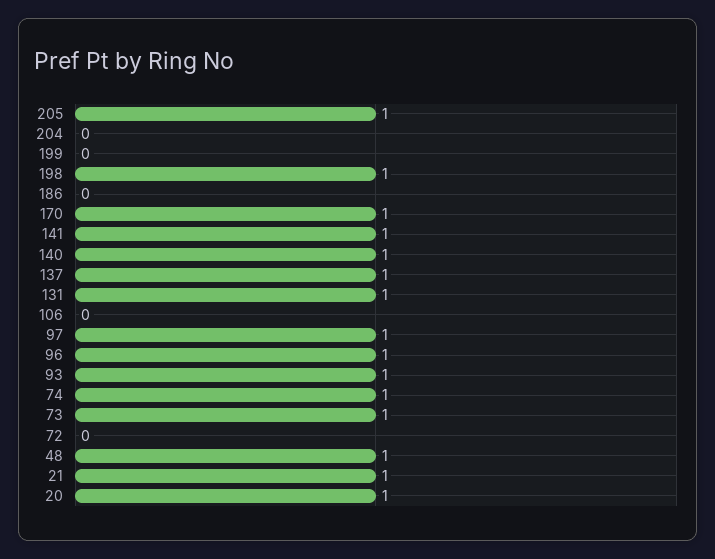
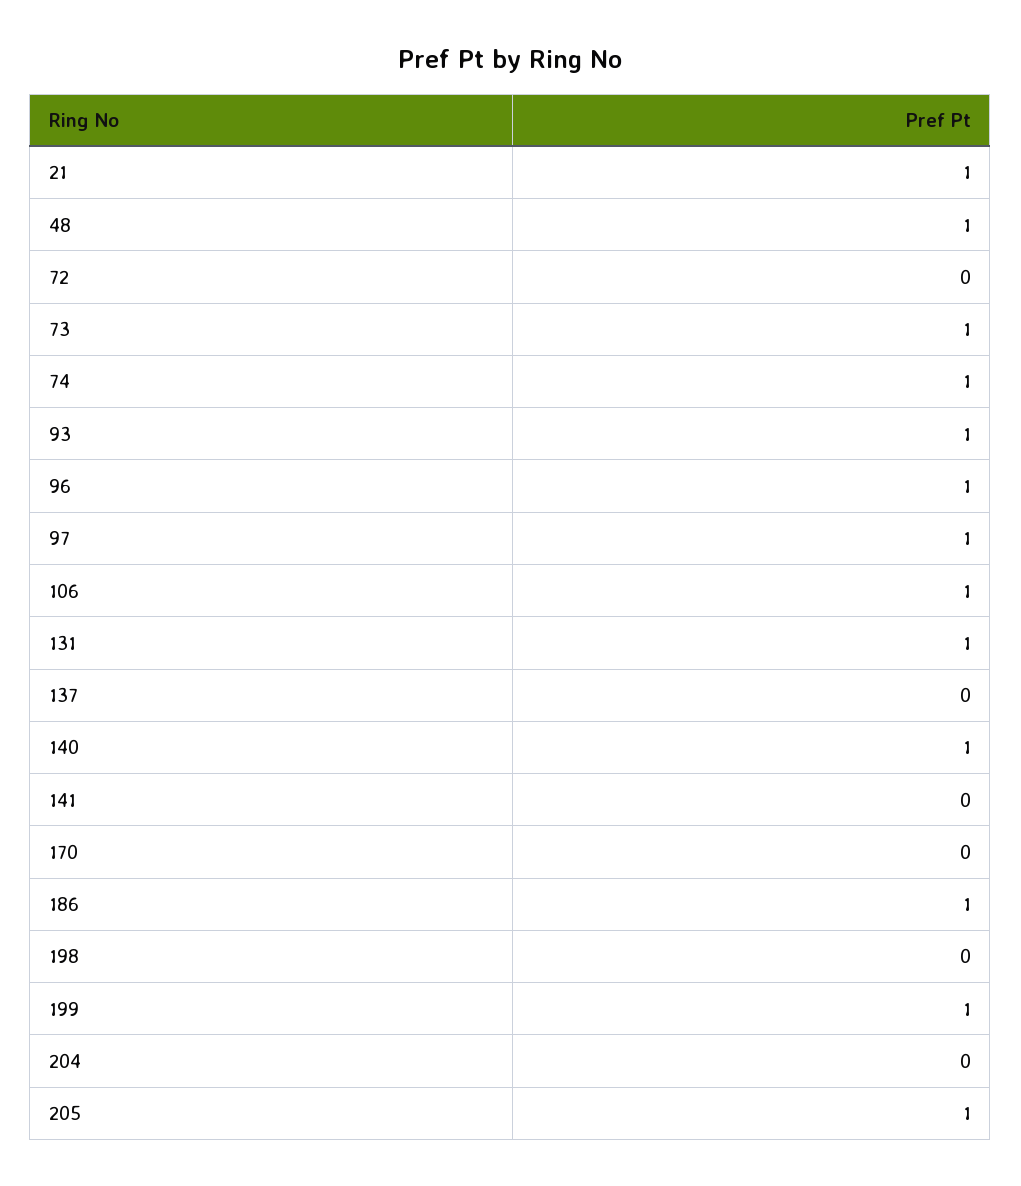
  {
    "205": 1,
    "204": 0,
-   "199": 0,
+   "199": 1,
-   "198": 1,
+   "198": 0,
-   "186": 0,
+   "186": 1,
-   "170": 1,
+   "170": 0,
-   "141": 1,
+   "141": 0,
    "140": 1,
-   "137": 1,
+   "137": 0,
    "131": 1,
-   "106": 0,
+   "106": 1,
    "97": 1,
    "96": 1,
    "93": 1,
    "74": 1,
    "73": 1,
    "72": 0,
    "48": 1,
-   "21": 1,
+   "21": 1
-   "20": 1
  }

